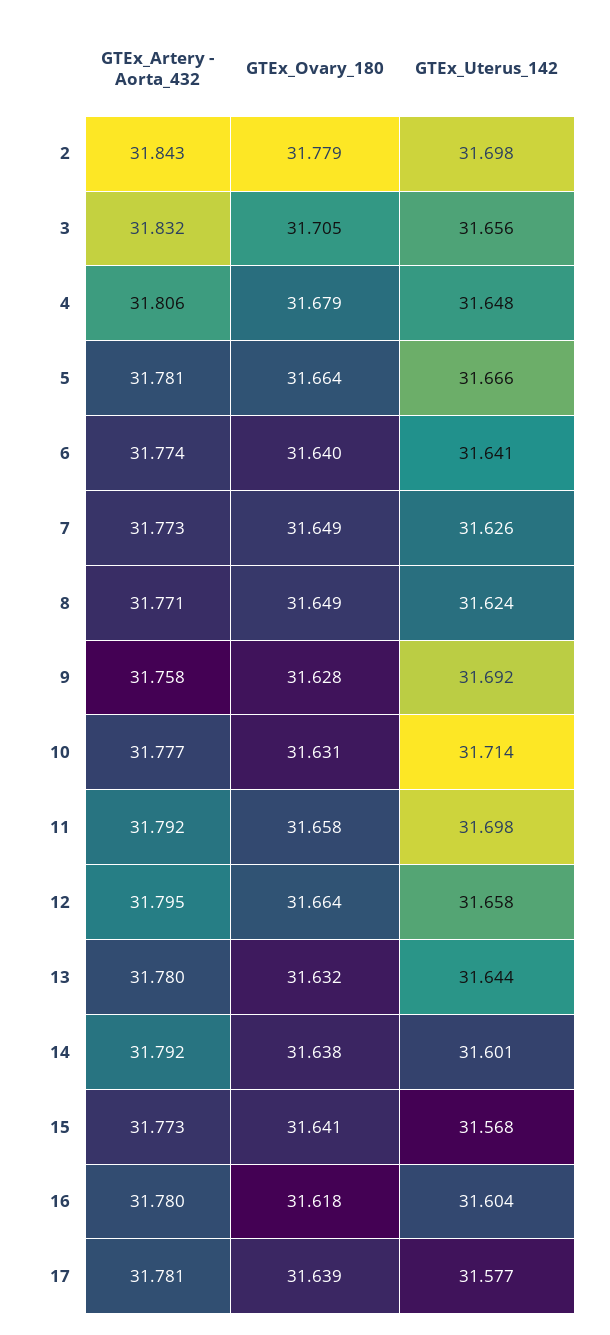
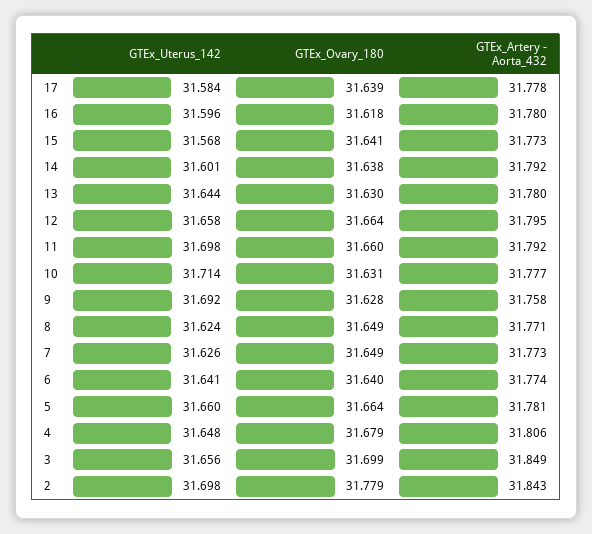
  {
    "GTEx_Artery - Aorta_432": {
      "2": 31.843,
-     "3": 31.832,
+     "3": 31.849,
      "4": 31.806,
      "5": 31.781,
      "6": 31.774,
      "7": 31.773,
      "8": 31.771,
      "9": 31.758,
      "10": 31.777,
      "11": 31.792,
      "12": 31.795,
      "13": 31.78,
      "14": 31.792,
      "15": 31.773,
      "16": 31.78,
-     "17": 31.781
+     "17": 31.778
    },
    "GTEx_Ovary_180": {
      "2": 31.779,
-     "3": 31.705,
+     "3": 31.699,
      "4": 31.679,
      "5": 31.664,
      "6": 31.64,
      "7": 31.649,
      "8": 31.649,
      "9": 31.628,
      "10": 31.631,
-     "11": 31.658,
+     "11": 31.66,
      "12": 31.664,
-     "13": 31.632,
+     "13": 31.63,
      "14": 31.638,
      "15": 31.641,
      "16": 31.618,
      "17": 31.639
    },
    "GTEx_Uterus_142": {
      "2": 31.698,
      "3": 31.656,
      "4": 31.648,
-     "5": 31.666,
+     "5": 31.66,
      "6": 31.641,
      "7": 31.626,
      "8": 31.624,
      "9": 31.692,
      "10": 31.714,
      "11": 31.698,
      "12": 31.658,
      "13": 31.644,
      "14": 31.601,
      "15": 31.568,
-     "16": 31.604,
+     "16": 31.596,
-     "17": 31.577
+     "17": 31.584
    }
  }

